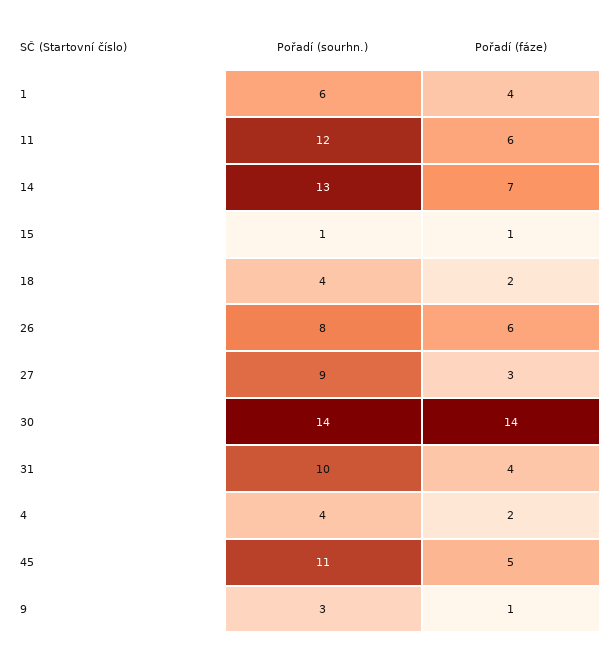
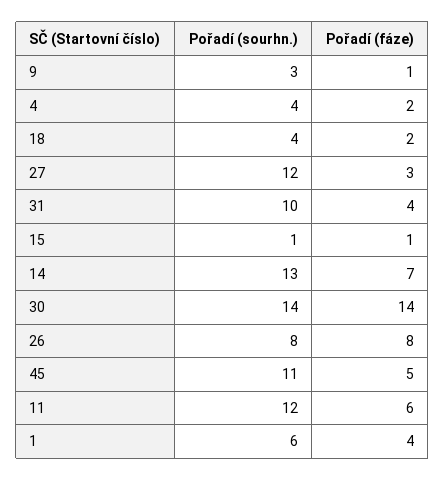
  {
    "Pořadí (sourhn.)": {
      "1": 6,
      "11": 12,
      "14": 13,
      "15": 1,
      "18": 4,
      "26": 8,
-     "27": 9,
+     "27": 12,
      "30": 14,
      "31": 10,
      "4": 4,
      "45": 11,
      "9": 3
    },
    "Pořadí (fáze)": {
      "1": 4,
      "11": 6,
      "14": 7,
      "15": 1,
      "18": 2,
-     "26": 6,
+     "26": 8,
      "27": 3,
      "30": 14,
      "31": 4,
      "4": 2,
      "45": 5,
      "9": 1
    }
  }

